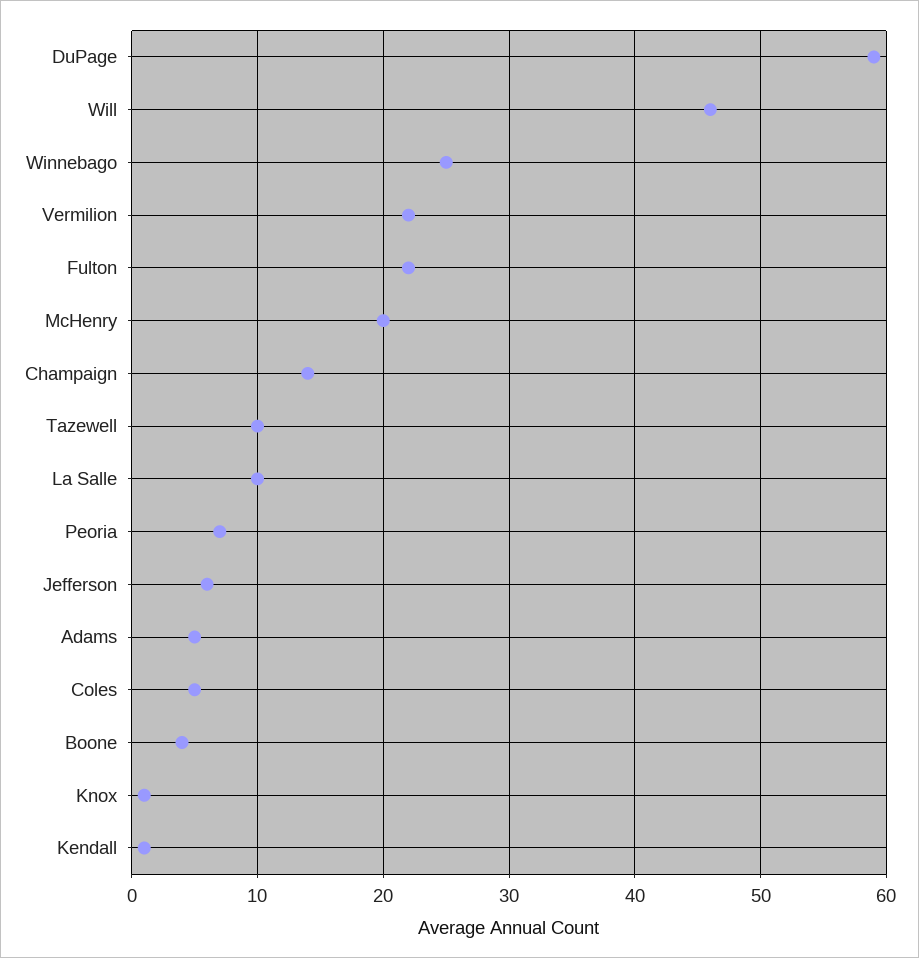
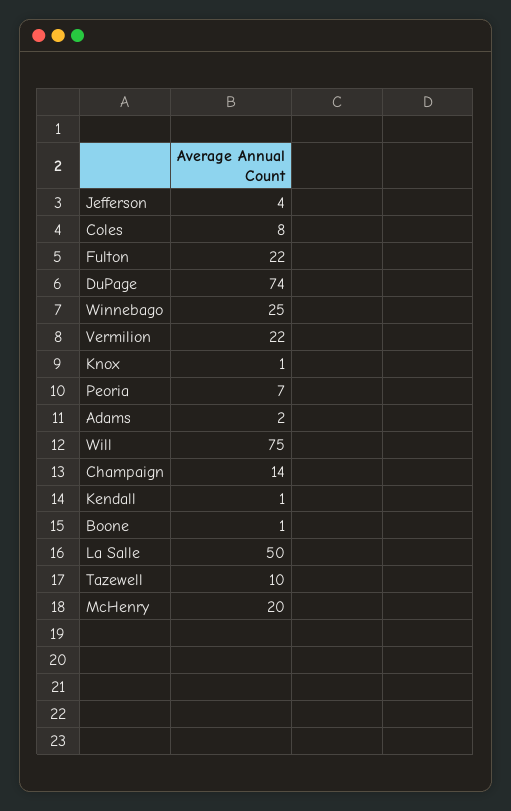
  {
-   "DuPage": 59,
+   "DuPage": 74,
-   "Will": 46,
+   "Will": 75,
    "Winnebago": 25,
    "Vermilion": 22,
    "Fulton": 22,
    "McHenry": 20,
    "Champaign": 14,
    "Tazewell": 10,
-   "La Salle": 10,
+   "La Salle": 50,
    "Peoria": 7,
-   "Jefferson": 6,
+   "Jefferson": 4,
-   "Adams": 5,
+   "Adams": 2,
-   "Coles": 5,
+   "Coles": 8,
-   "Boone": 4,
+   "Boone": 1,
    "Knox": 1,
    "Kendall": 1
  }

